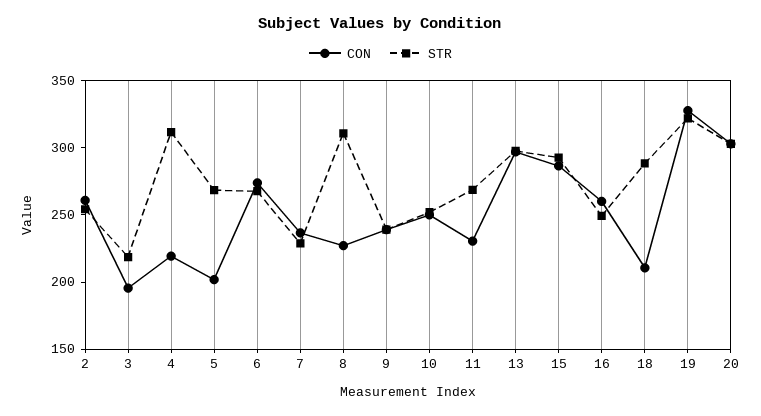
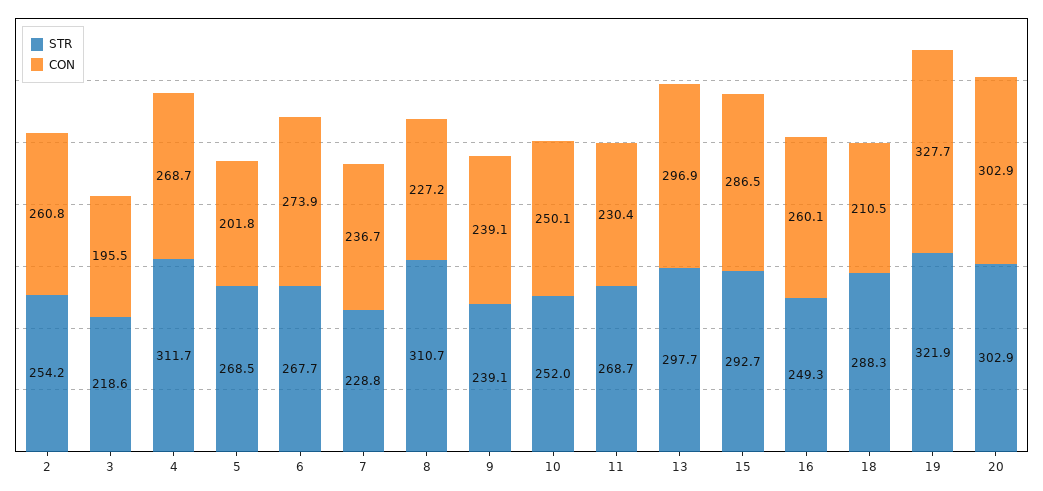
  {
    "CON": {
      "2": 260.8,
      "3": 195.5,
-     "4": 220,
+     "4": 268.7,
      "5": 201.8,
      "6": 273.9,
      "7": 236.7,
      "8": 227.2,
      "9": 239.1,
      "10": 250.1,
      "11": 230.4,
      "13": 296.9,
      "15": 286.5,
      "16": 260.1,
      "18": 210.5,
      "19": 327.7,
      "20": 302.9
    },
    "STR": {
      "2": 254.2,
      "3": 218.6,
      "4": 311.7,
      "5": 268.5,
      "6": 267.7,
      "7": 228.8,
      "8": 310.7,
      "9": 239.1,
      "10": 252,
      "11": 268.7,
      "13": 297.7,
      "15": 292.7,
      "16": 249.3,
      "18": 288.3,
      "19": 321.9,
      "20": 302.9
    }
  }

